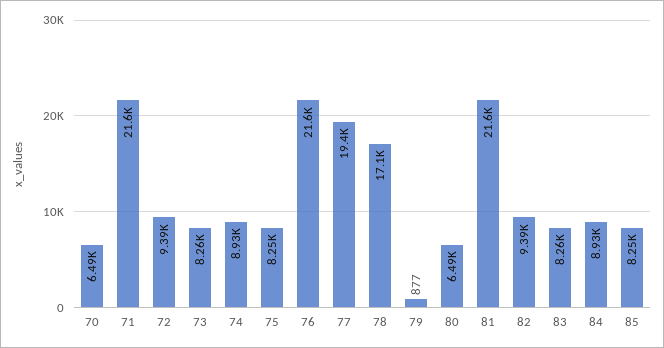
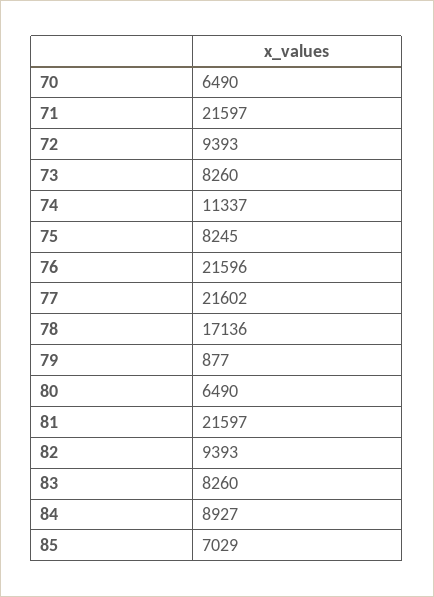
  {
    "70": 6490,
    "71": 21597,
    "72": 9393,
    "73": 8260,
-   "74": 8930,
+   "74": 11337,
    "75": 8245,
    "76": 21596,
-   "77": 19400,
+   "77": 21602,
    "78": 17136,
    "79": 877,
    "80": 6490,
    "81": 21597,
    "82": 9393,
    "83": 8260,
    "84": 8927,
-   "85": 8250
+   "85": 7029
  }

